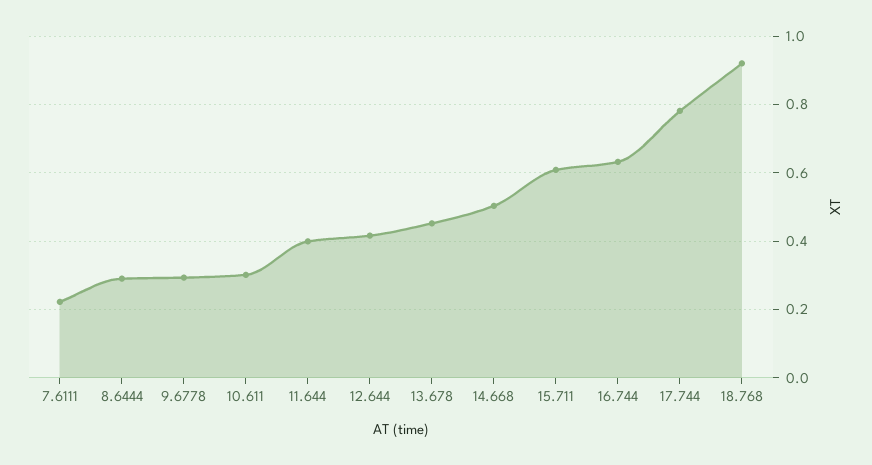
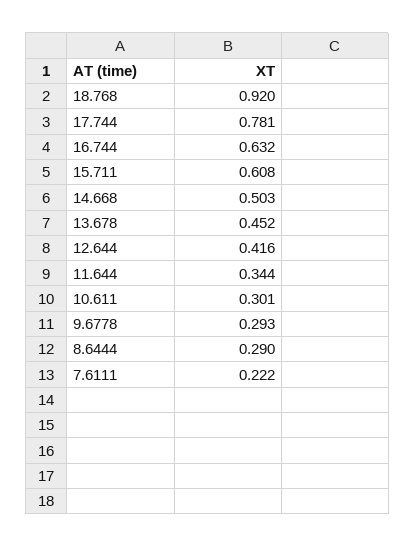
  {
    "7.6111": 0.222,
    "8.6444": 0.29,
    "9.6778": 0.293,
    "10.611": 0.301,
-   "11.644": 0.4,
+   "11.644": 0.344,
    "12.644": 0.416,
    "13.678": 0.452,
    "14.668": 0.503,
    "15.711": 0.608,
    "16.744": 0.632,
    "17.744": 0.781,
    "18.768": 0.92
  }

